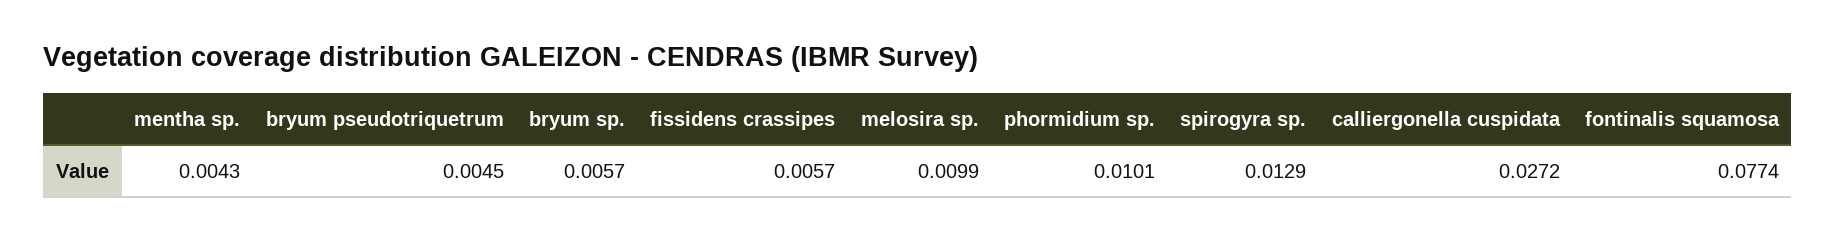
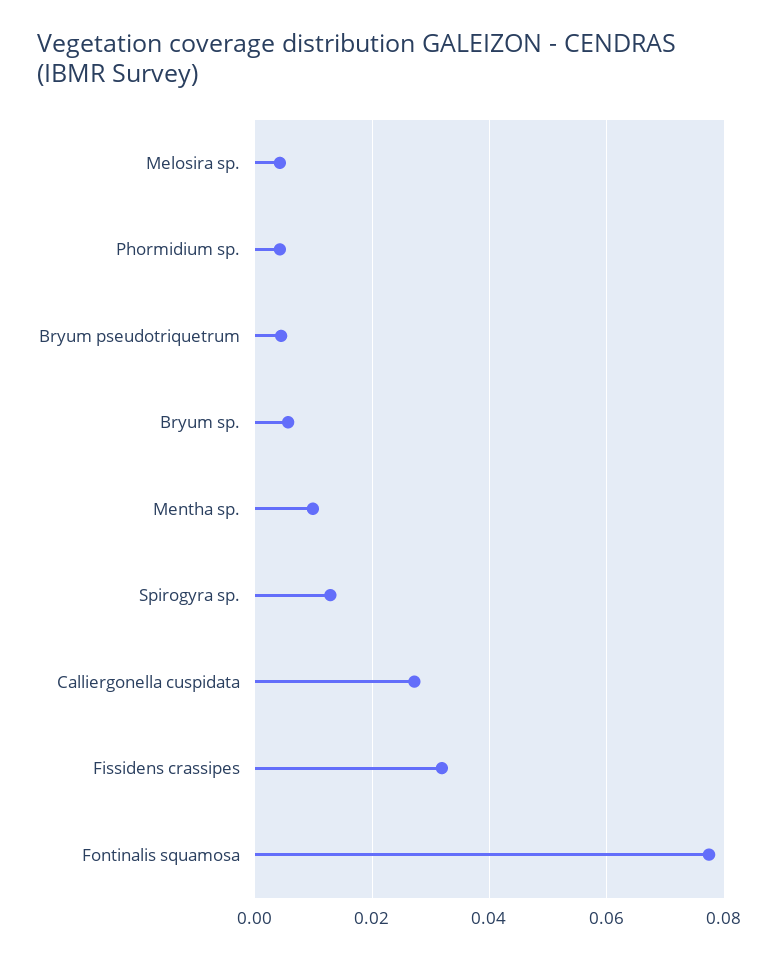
  {
-   "mentha sp.": 0.0043,
+   "mentha sp.": 0.01,
    "bryum pseudotriquetrum": 0.0045,
    "bryum sp.": 0.0057,
-   "fissidens crassipes": 0.0057,
+   "fissidens crassipes": 0.032,
-   "melosira sp.": 0.0099,
+   "melosira sp.": 0.004,
-   "phormidium sp.": 0.0101,
+   "phormidium sp.": 0.004,
    "spirogyra sp.": 0.0129,
    "calliergonella cuspidata": 0.0272,
    "fontinalis squamosa": 0.0774
  }

